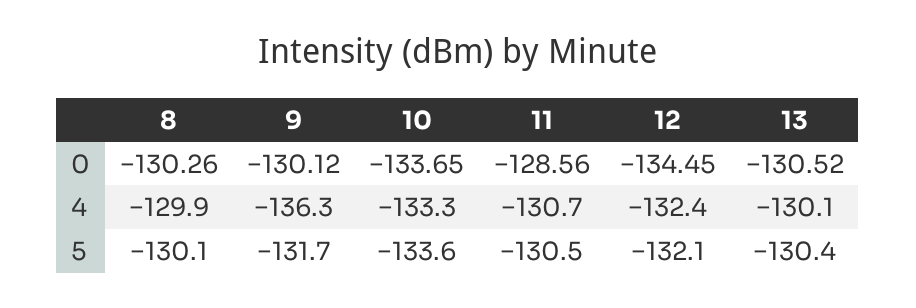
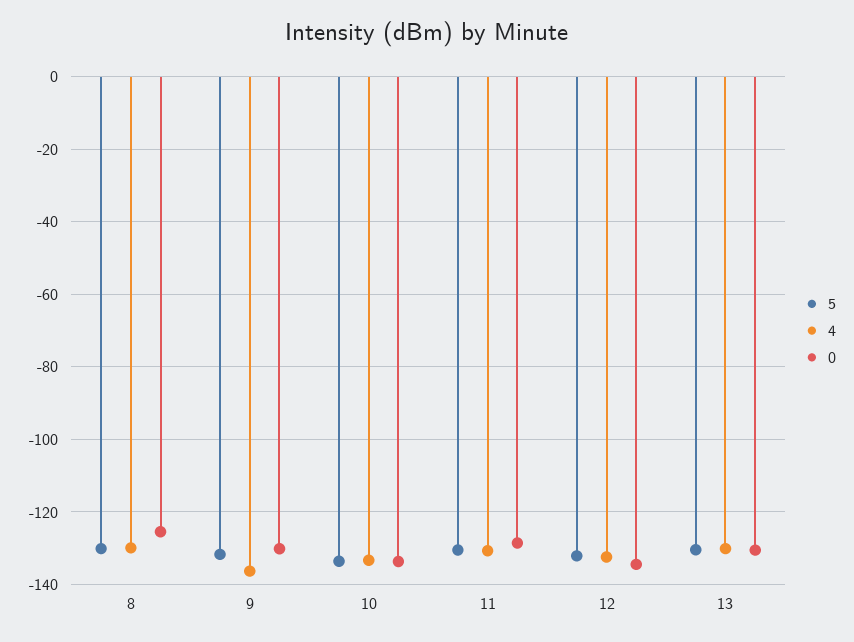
  {
    "0": {
-     "8": -130.26,
+     "8": -126,
      "9": -130.12,
      "10": -133.65,
      "11": -128.56,
      "12": -134.45,
      "13": -130.52
    },
    "4": {
      "8": -129.9,
      "9": -136.3,
      "10": -133.3,
      "11": -130.7,
      "12": -132.4,
      "13": -130.1
    },
    "5": {
      "8": -130.1,
      "9": -131.7,
      "10": -133.6,
      "11": -130.5,
      "12": -132.1,
      "13": -130.4
    }
  }

